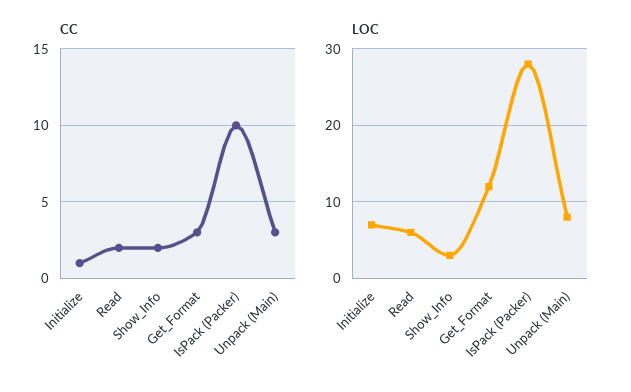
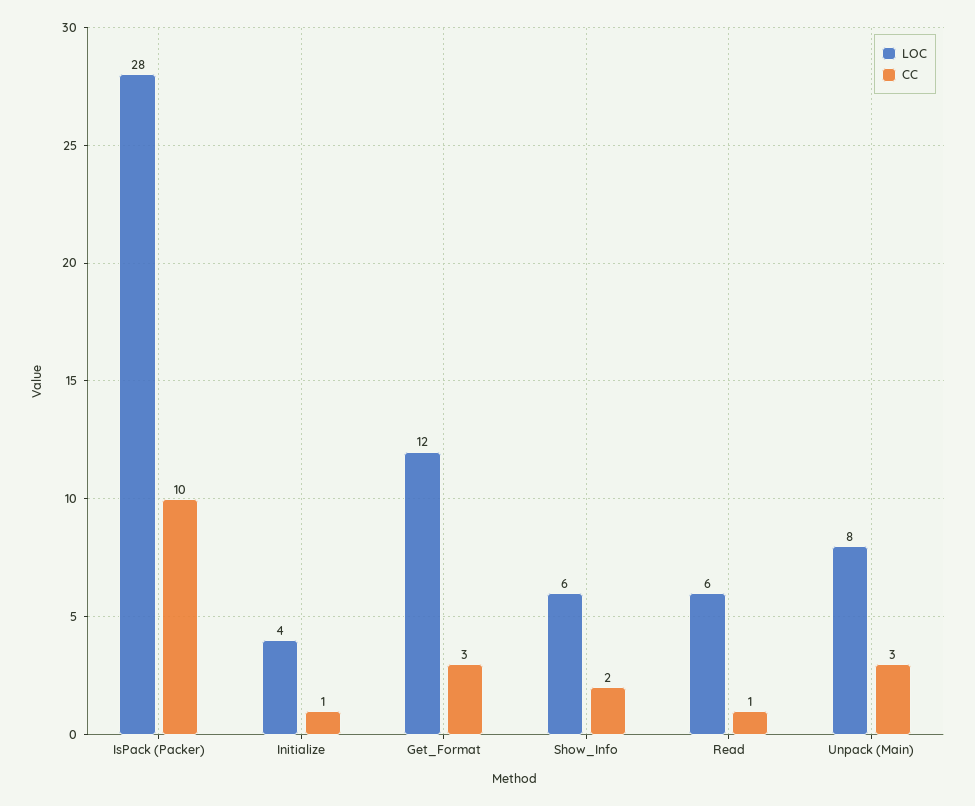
  {
    "CC": {
      "Initialize": 1,
-     "Read": 2,
+     "Read": 1,
      "Show_Info": 2,
      "Get_Format": 3,
      "IsPack (Packer)": 10,
      "Unpack (Main)": 3
    },
    "LOC": {
-     "Initialize": 7,
+     "Initialize": 4,
      "Read": 6,
-     "Show_Info": 3,
+     "Show_Info": 6,
      "Get_Format": 12,
      "IsPack (Packer)": 28,
      "Unpack (Main)": 8
    }
  }

